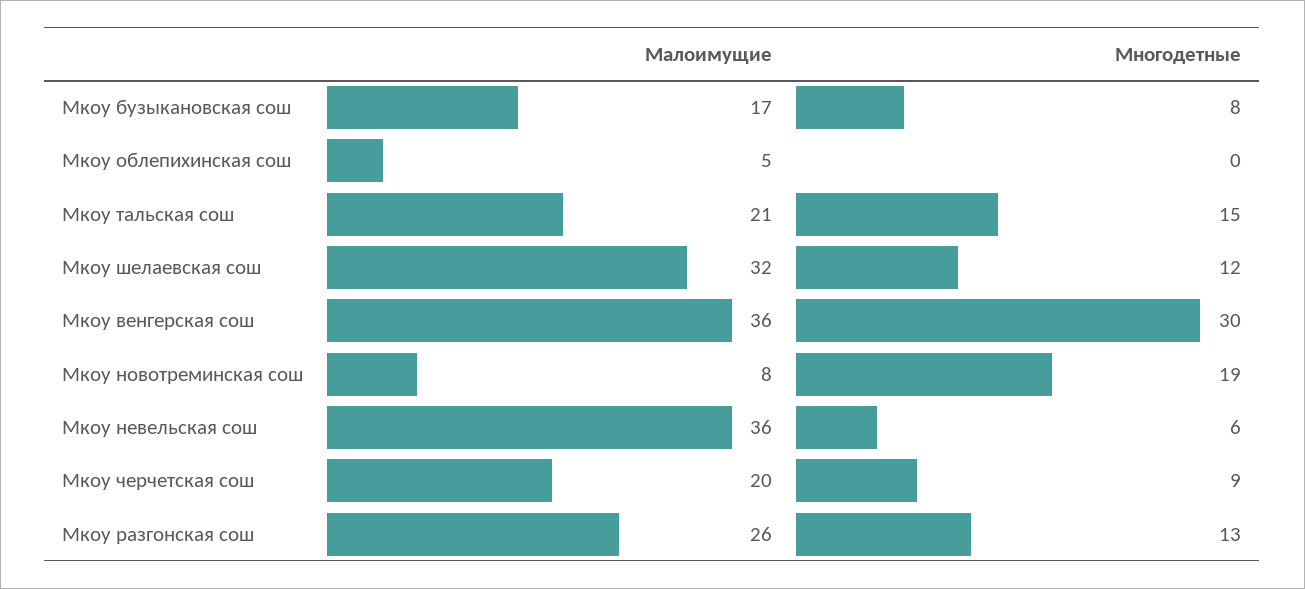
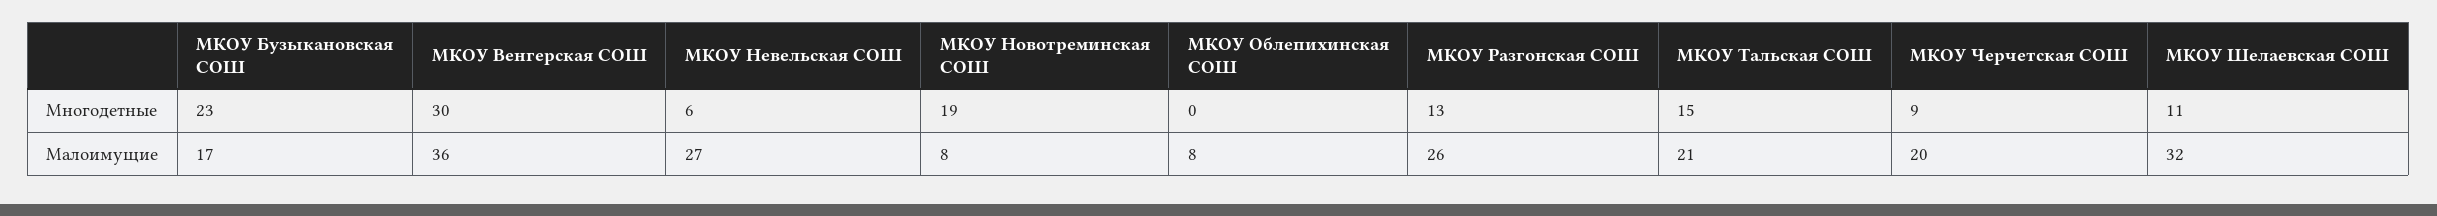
  {
    "Малоимущие": {
      "Мкоу бузыкановская сош": 17,
-     "Мкоу облепихинская сош": 5,
+     "Мкоу облепихинская сош": 8,
      "Мкоу тальская сош": 21,
      "Мкоу шелаевская сош": 32,
      "Мкоу венгерская сош": 36,
      "Мкоу новотреминская сош": 8,
-     "Мкоу невельская сош": 36,
+     "Мкоу невельская сош": 27,
      "Мкоу черчетская сош": 20,
      "Мкоу разгонская сош": 26
    },
    "Многодетные": {
-     "Мкоу бузыкановская сош": 8,
+     "Мкоу бузыкановская сош": 23,
      "Мкоу облепихинская сош": 0,
      "Мкоу тальская сош": 15,
-     "Мкоу шелаевская сош": 12,
+     "Мкоу шелаевская сош": 11,
      "Мкоу венгерская сош": 30,
      "Мкоу новотреминская сош": 19,
      "Мкоу невельская сош": 6,
      "Мкоу черчетская сош": 9,
      "Мкоу разгонская сош": 13
    }
  }

